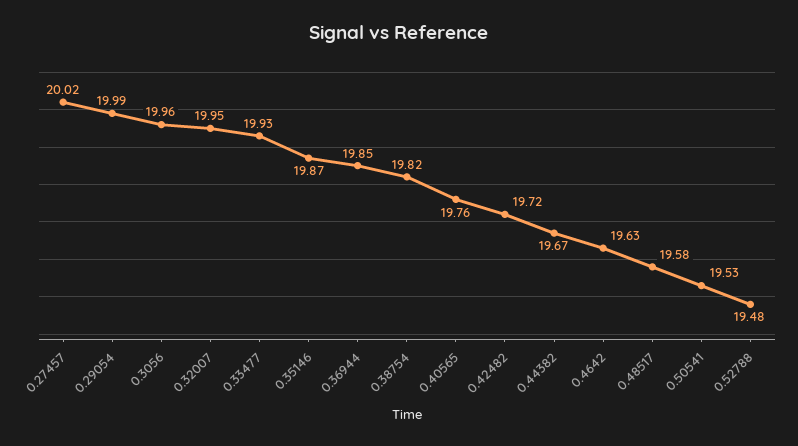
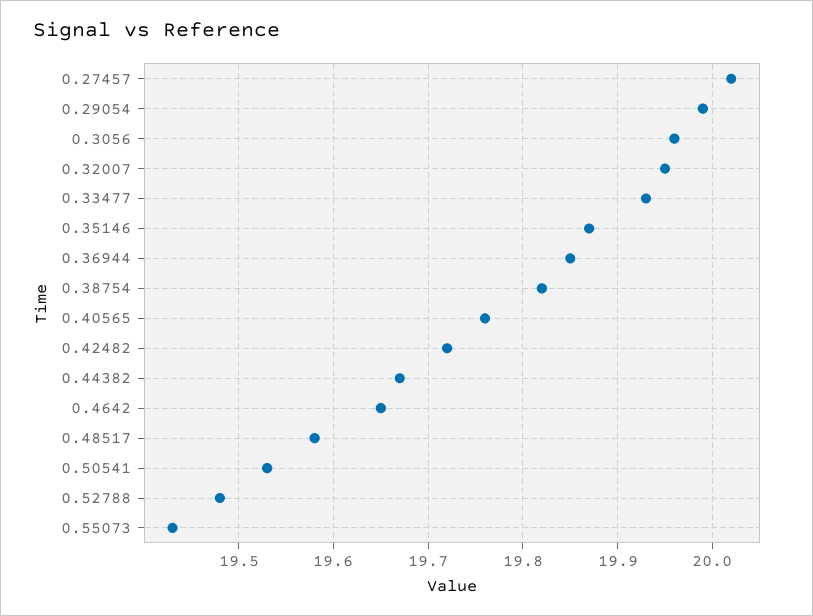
  {
    "0.27457": 20.02,
    "0.29054": 19.99,
    "0.3056": 19.96,
    "0.32007": 19.95,
    "0.33477": 19.93,
    "0.35146": 19.87,
    "0.36944": 19.85,
    "0.38754": 19.82,
    "0.40565": 19.76,
    "0.42482": 19.72,
    "0.44382": 19.67,
-   "0.4642": 19.63,
+   "0.4642": 19.65,
    "0.48517": 19.58,
    "0.50541": 19.53,
-   "0.52788": 19.48
+   "0.52788": 19.48,
+   "0.55073": 19.43
  }

